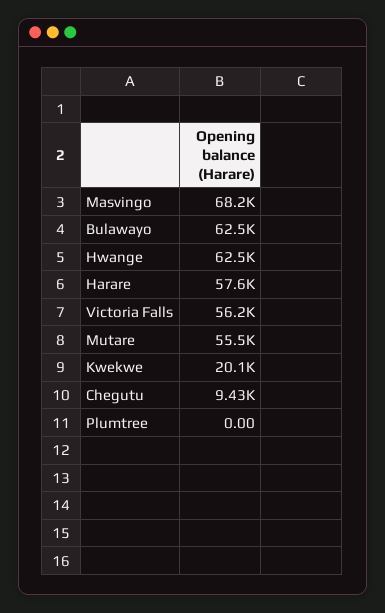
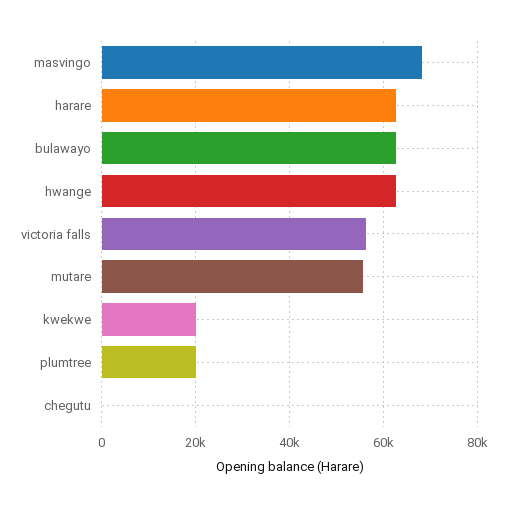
  {
    "Masvingo": 68200,
    "Bulawayo": 62500,
    "Hwange": 62500,
-   "Harare": 57600,
+   "Harare": 62000,
    "Victoria Falls": 56200,
    "Mutare": 55500,
    "Kwekwe": 20100,
-   "Chegutu": 9430,
+   "Chegutu": 0,
-   "Plumtree": 0
+   "Plumtree": 20000
  }

